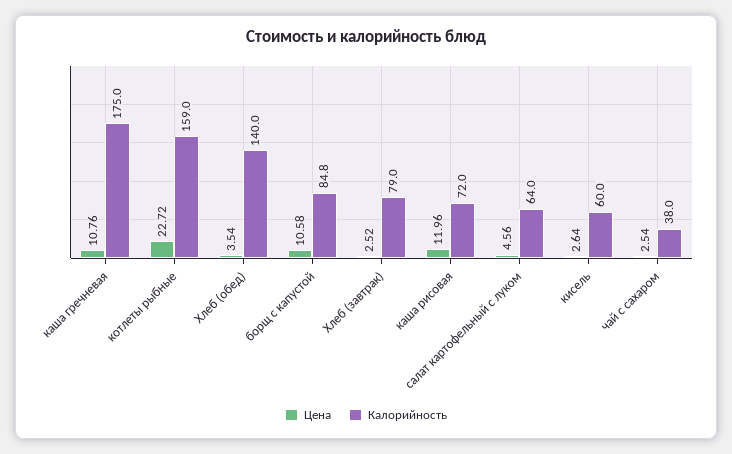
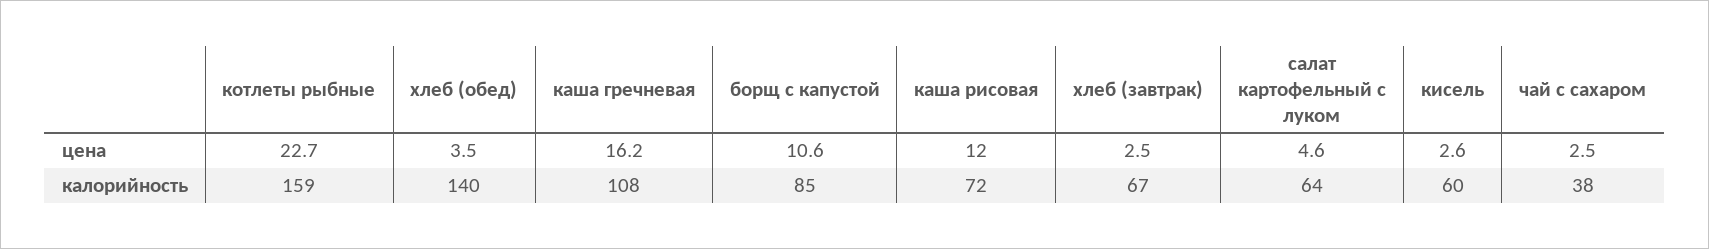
  {
    "Цена": {
-     "каша гречневая": 10.76,
+     "каша гречневая": 16.2,
      "котлеты рыбные": 22.72,
      "Хлеб (обед)": 3.54,
      "борщ с капустой": 10.58,
      "Хлеб (завтрак)": 2.52,
      "каша рисовая": 11.96,
      "салат картофельный с луком": 4.56,
      "кисель": 2.64,
      "чай с сахаром": 2.54
    },
    "Калорийность": {
-     "каша гречневая": 175,
+     "каша гречневая": 108,
      "котлеты рыбные": 159,
      "Хлеб (обед)": 140,
      "борщ с капустой": 84.8,
-     "Хлеб (завтрак)": 79,
+     "Хлеб (завтрак)": 67,
      "каша рисовая": 72,
      "салат картофельный с луком": 64,
      "кисель": 60,
      "чай с сахаром": 38
    }
  }

